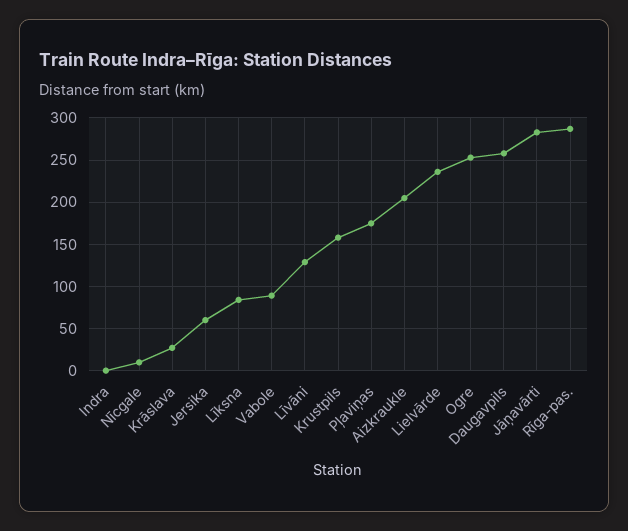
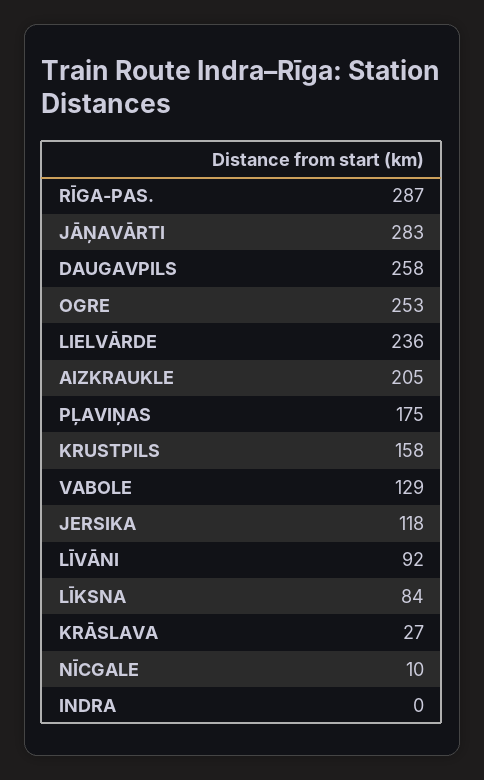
  {
    "Indra": 0,
    "Nīcgale": 10,
    "Krāslava": 27,
-   "Jersika": 60,
+   "Jersika": 118,
    "Līksna": 84,
-   "Vabole": 90,
+   "Vabole": 129,
-   "Līvāni": 130,
+   "Līvāni": 92,
    "Krustpils": 158,
    "Pļaviņas": 175,
    "Aizkraukle": 205,
    "Lielvārde": 236,
    "Ogre": 253,
    "Daugavpils": 258,
    "Jāņavārti": 283,
    "Rīga-pas.": 287
  }

